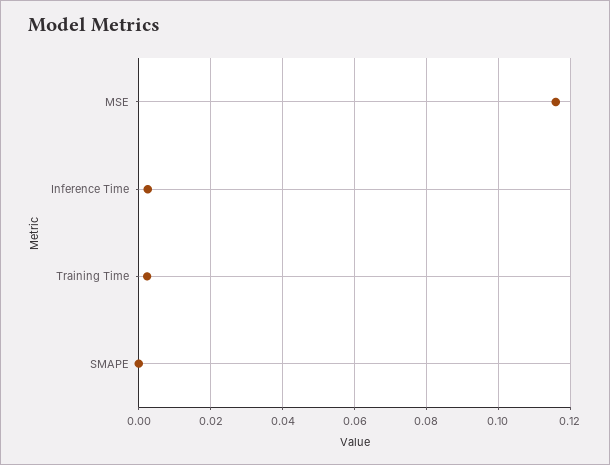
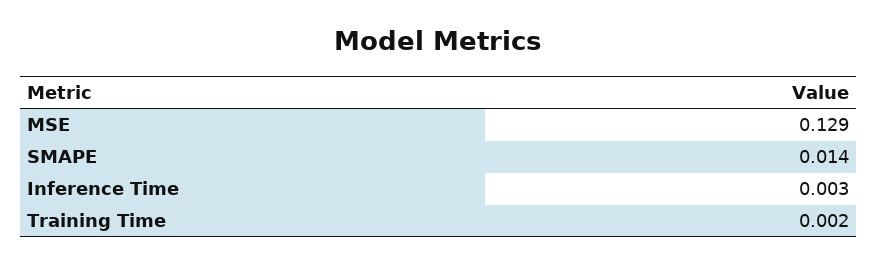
  {
-   "MSE": 0.116,
+   "MSE": 0.129,
    "Inference Time": 0.003,
    "Training Time": 0.002,
-   "SMAPE": 0
+   "SMAPE": 0.014
  }

